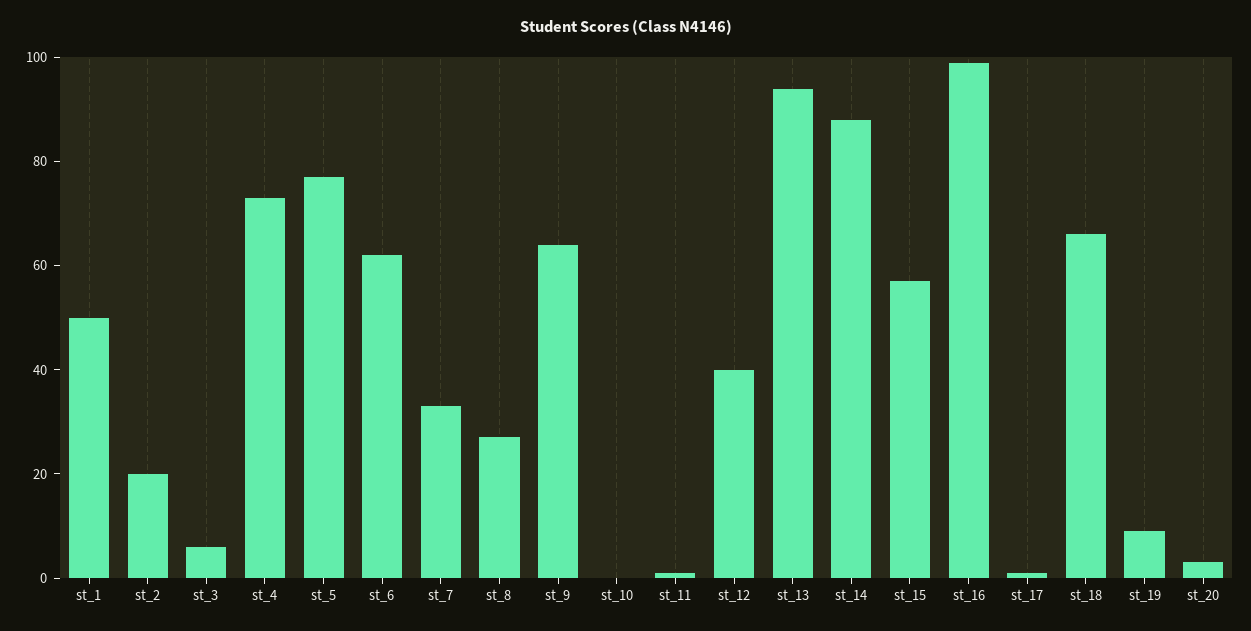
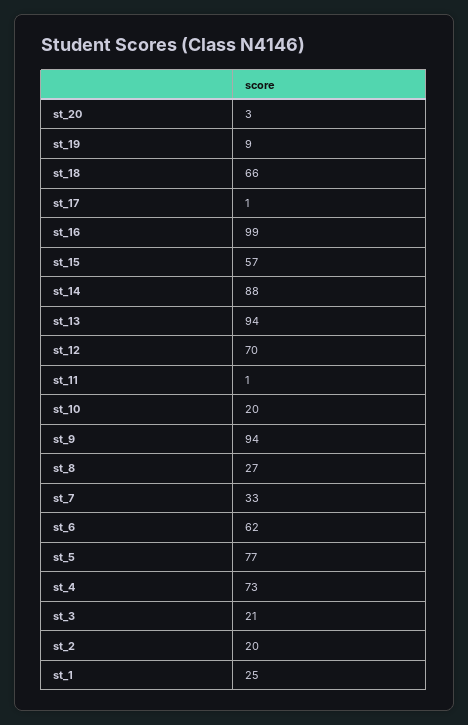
  {
-   "st_1": 50,
+   "st_1": 25,
    "st_2": 20,
-   "st_3": 5,
+   "st_3": 21,
    "st_4": 73,
    "st_5": 77,
    "st_6": 62,
    "st_7": 33,
    "st_8": 27,
-   "st_9": 65,
+   "st_9": 94,
-   "st_10": 0,
+   "st_10": 20,
    "st_11": 1,
-   "st_12": 40,
+   "st_12": 70,
    "st_13": 94,
    "st_14": 88,
    "st_15": 57,
    "st_16": 99,
    "st_17": 1,
    "st_18": 66,
    "st_19": 9,
    "st_20": 3
  }

